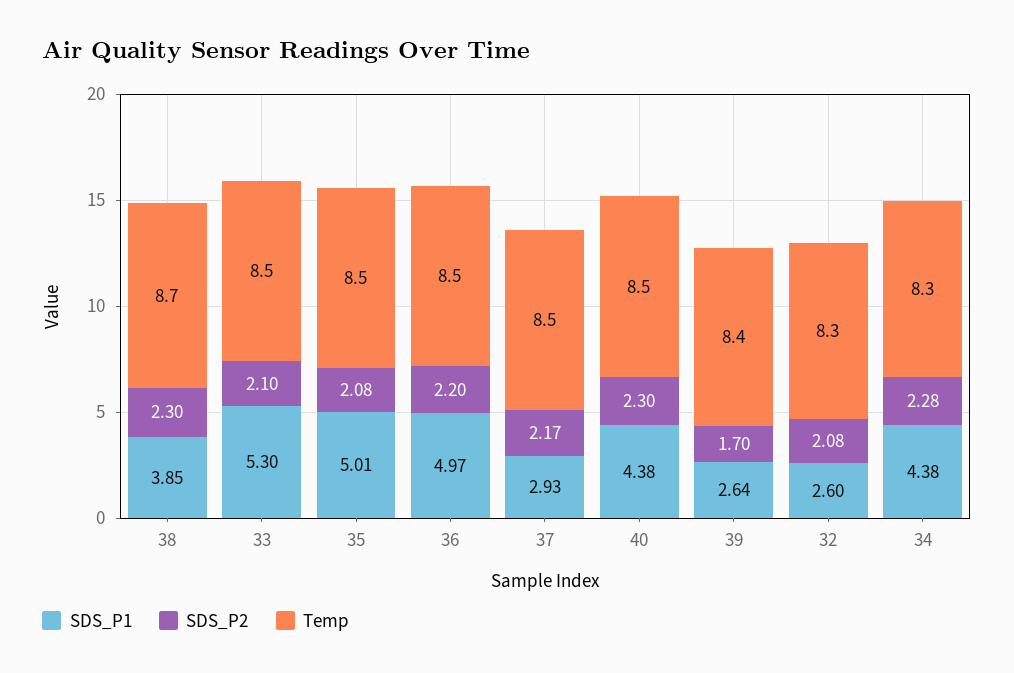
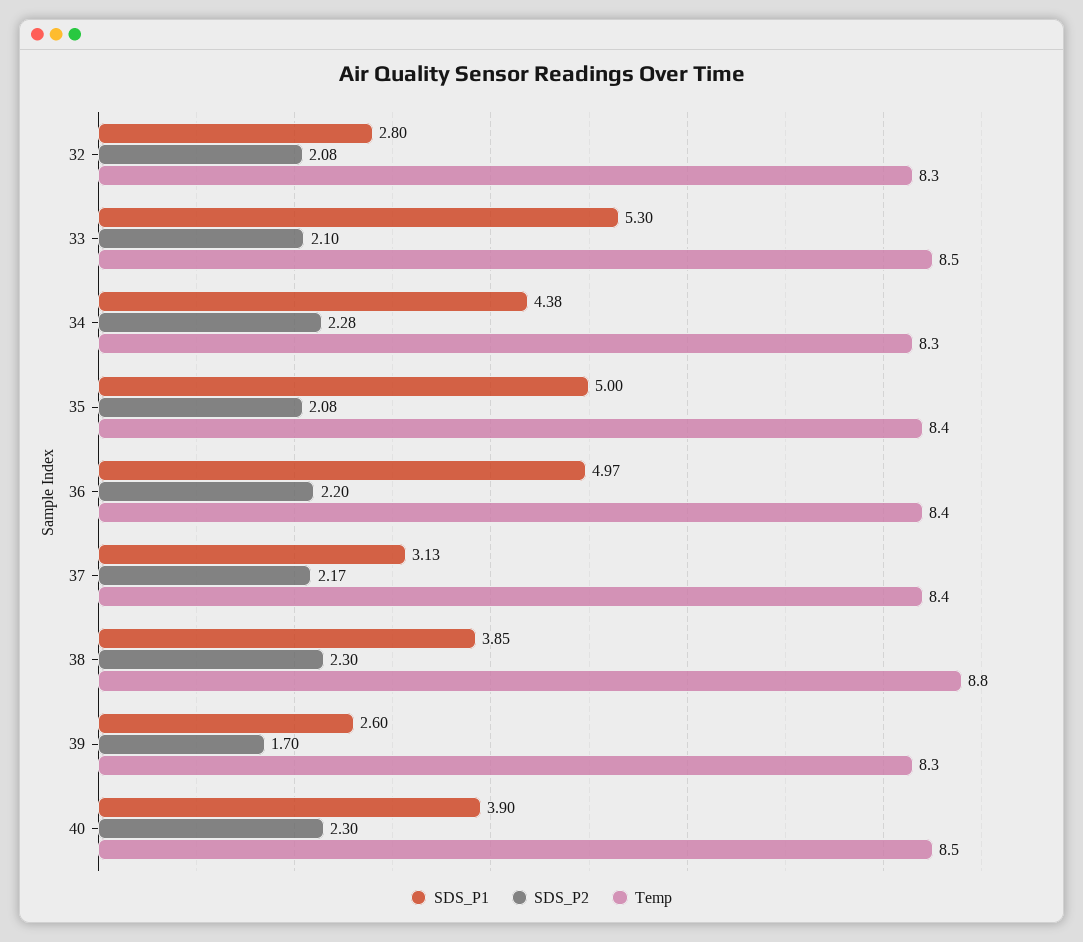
  {
    "SDS_P1": {
      "38": 3.85,
      "33": 5.3,
-     "35": 5.01,
+     "35": 5,
      "36": 4.97,
-     "37": 2.93,
+     "37": 3.13,
-     "40": 4.38,
+     "40": 3.9,
-     "39": 2.64,
+     "39": 2.6,
-     "32": 2.6,
+     "32": 2.8,
      "34": 4.38
    },
    "SDS_P2": {
      "38": 2.3,
      "33": 2.1,
      "35": 2.08,
      "36": 2.2,
      "37": 2.17,
      "40": 2.3,
      "39": 1.7,
      "32": 2.08,
      "34": 2.28
    },
    "Temp": {
-     "38": 8.7,
+     "38": 8.8,
      "33": 8.5,
-     "35": 8.5,
+     "35": 8.4,
-     "36": 8.5,
+     "36": 8.4,
-     "37": 8.5,
+     "37": 8.4,
      "40": 8.5,
-     "39": 8.4,
+     "39": 8.3,
      "32": 8.3,
      "34": 8.3
    }
  }

